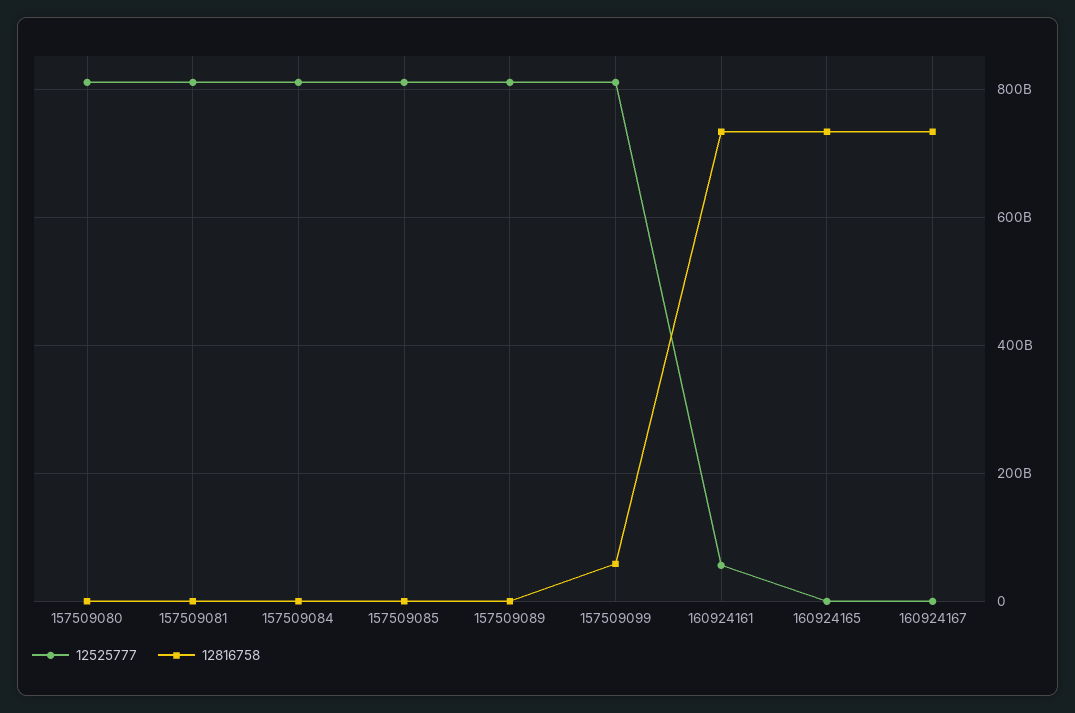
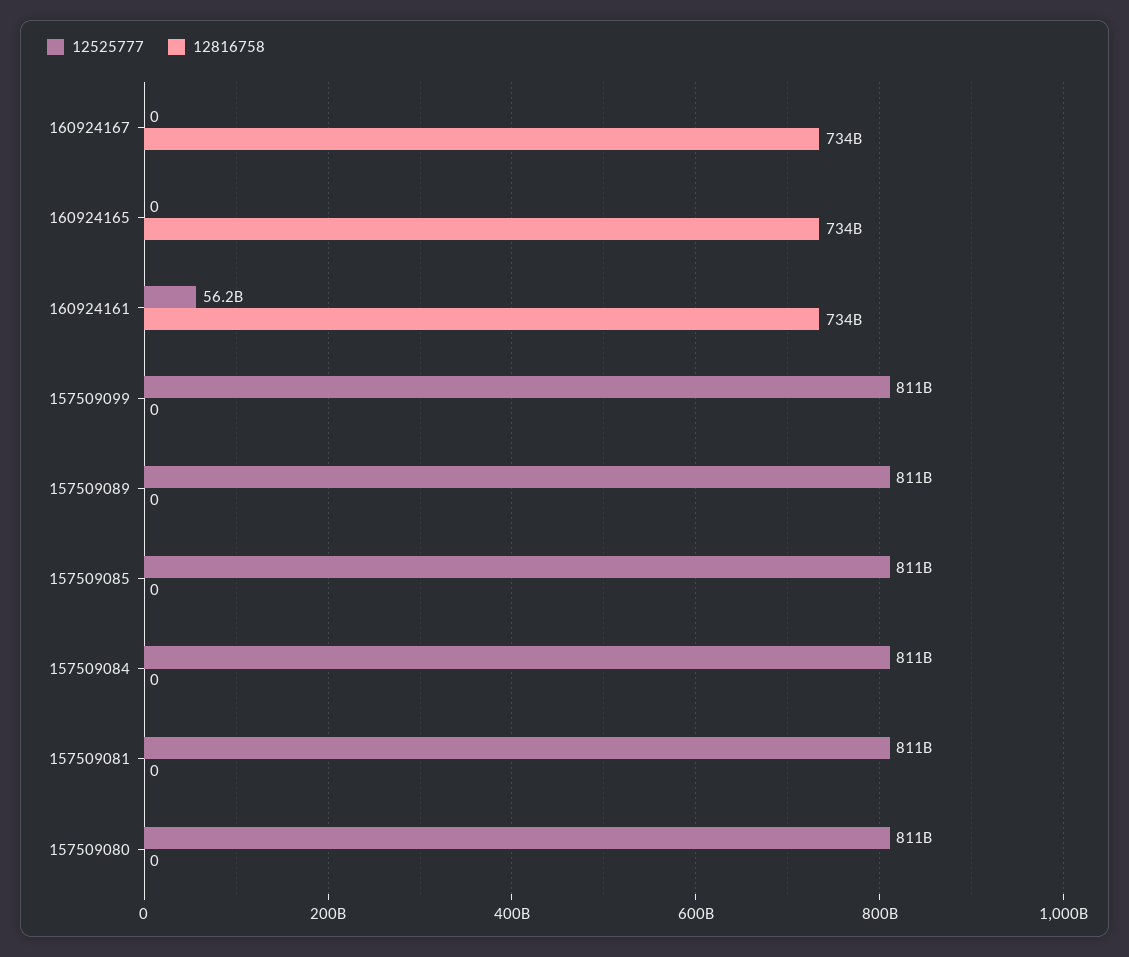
  {
    "12525777": {
      "157509080": 811000000000,
      "157509081": 811000000000,
      "157509084": 811000000000,
      "157509085": 811000000000,
      "157509089": 811000000000,
      "157509099": 811000000000,
      "160924161": 56200000000,
      "160924165": 0,
      "160924167": 0
    },
    "12816758": {
      "157509080": 0,
      "157509081": 0,
      "157509084": 0,
      "157509085": 0,
      "157509089": 0,
-     "157509099": 60000000000,
+     "157509099": 0,
      "160924161": 734000000000,
      "160924165": 734000000000,
      "160924167": 734000000000
    }
  }

